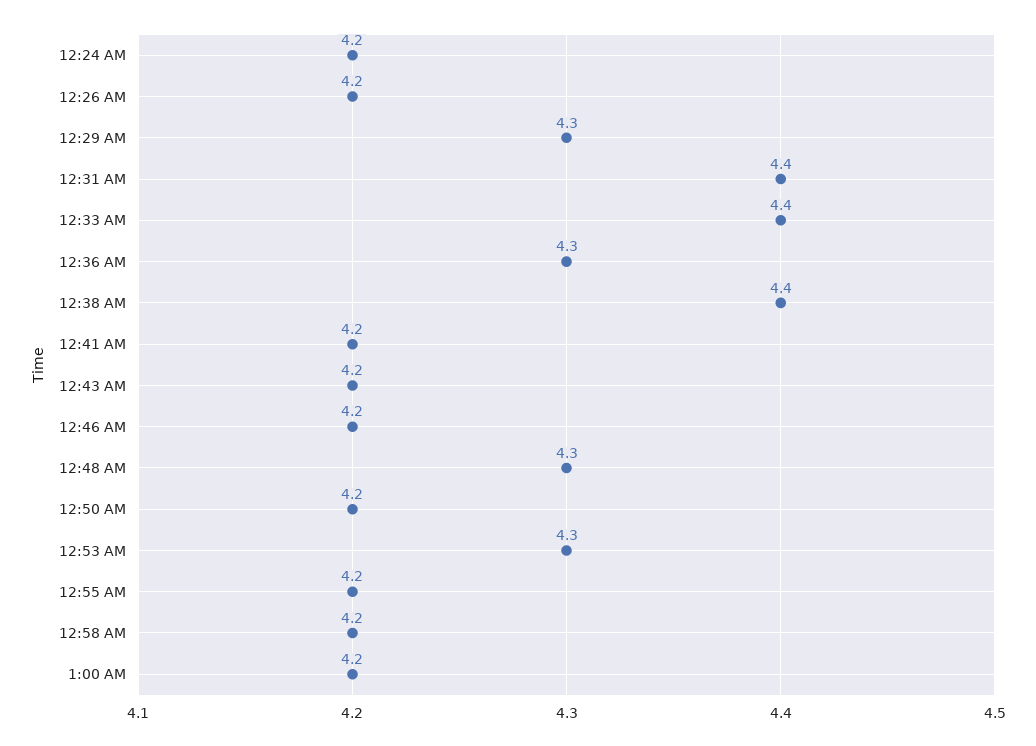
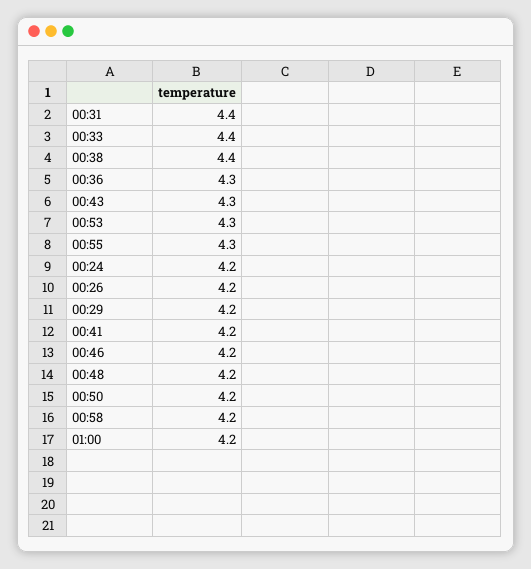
  {
    "12:24 AM": 4.2,
    "12:26 AM": 4.2,
-   "12:29 AM": 4.3,
+   "12:29 AM": 4.2,
    "12:31 AM": 4.4,
    "12:33 AM": 4.4,
    "12:36 AM": 4.3,
    "12:38 AM": 4.4,
    "12:41 AM": 4.2,
-   "12:43 AM": 4.2,
+   "12:43 AM": 4.3,
    "12:46 AM": 4.2,
-   "12:48 AM": 4.3,
+   "12:48 AM": 4.2,
    "12:50 AM": 4.2,
    "12:53 AM": 4.3,
-   "12:55 AM": 4.2,
+   "12:55 AM": 4.3,
    "12:58 AM": 4.2,
    "1:00 AM": 4.2
  }

